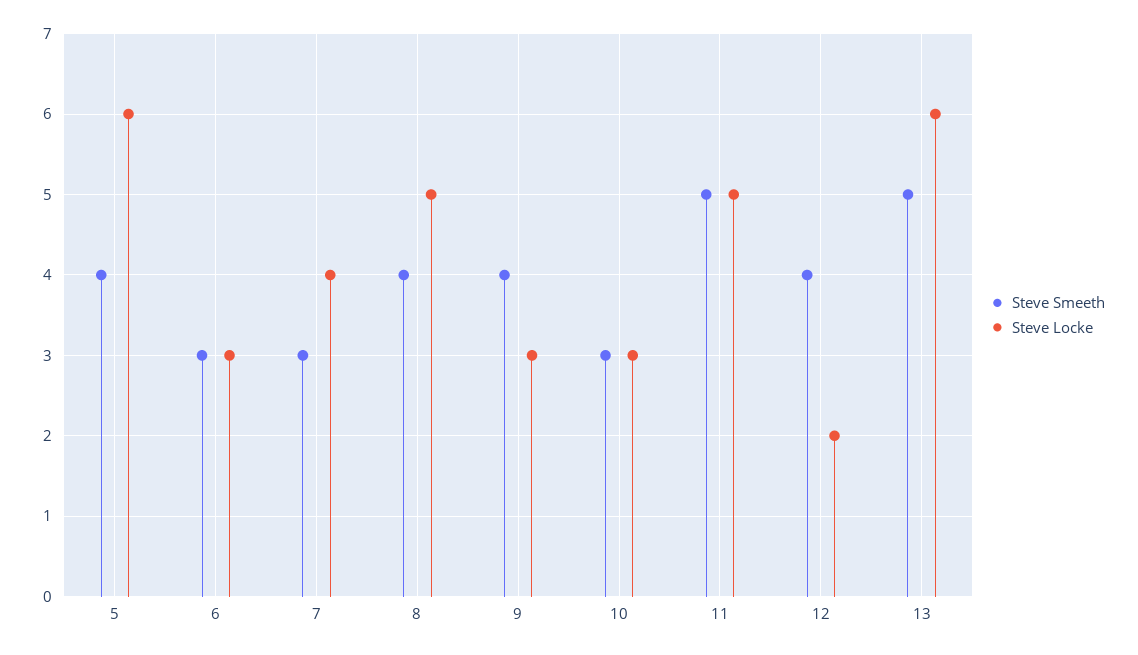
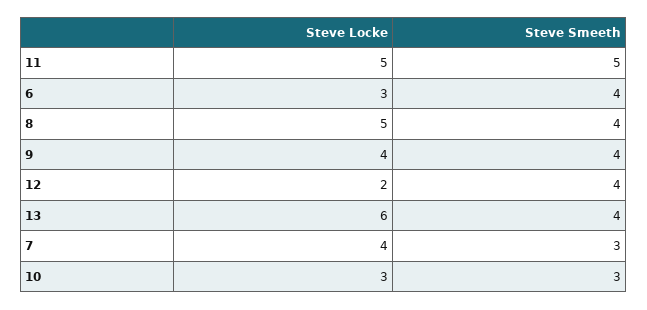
  {
    "Steve Smeeth": {
-     "5": 4,
-     "6": 3,
+     "6": 4,
      "7": 3,
      "8": 4,
      "9": 4,
      "10": 3,
      "11": 5,
      "12": 4,
-     "13": 5
+     "13": 4
    },
    "Steve Locke": {
-     "5": 6,
      "6": 3,
      "7": 4,
      "8": 5,
-     "9": 3,
+     "9": 4,
      "10": 3,
      "11": 5,
      "12": 2,
      "13": 6
    }
  }

